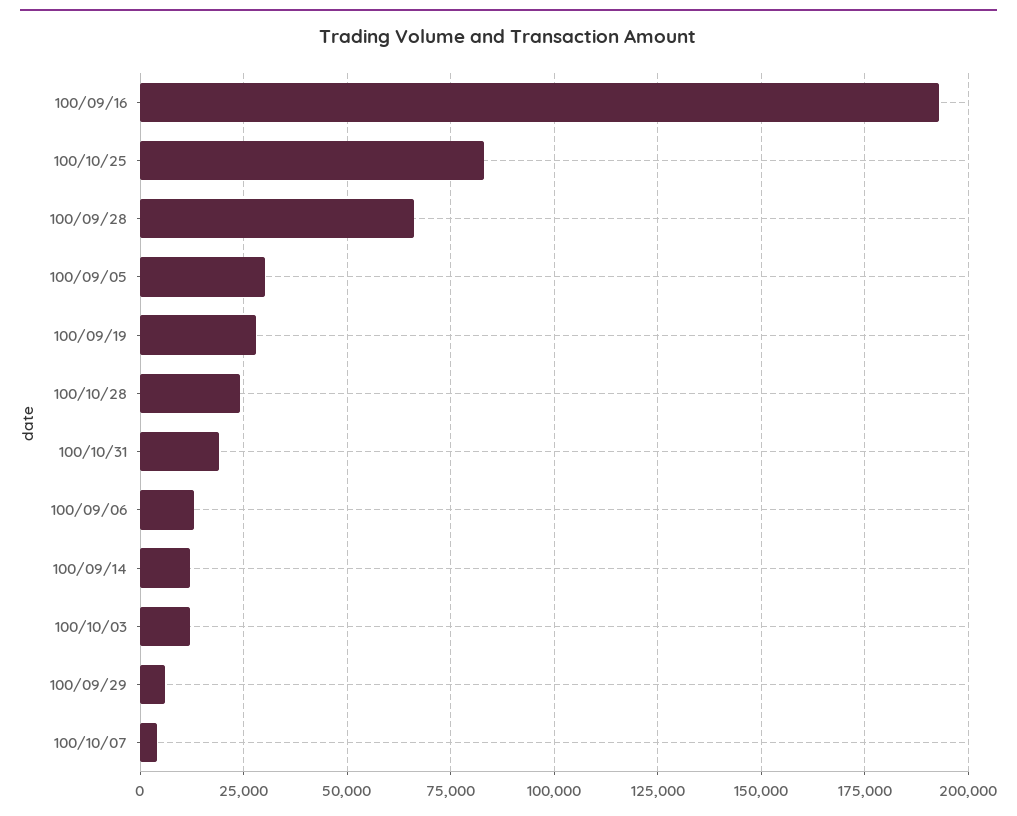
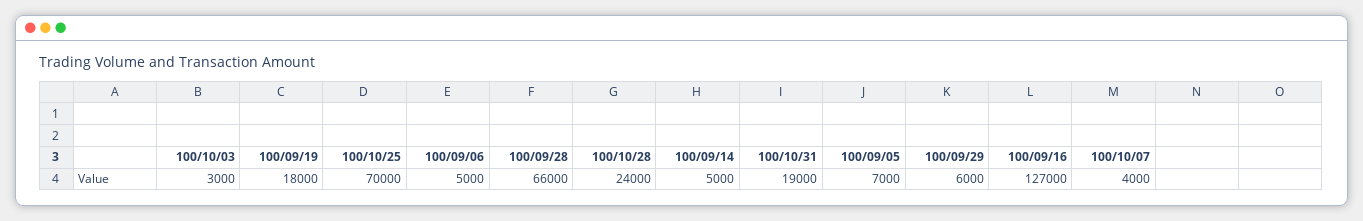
  {
-   "100/09/16": 192500,
+   "100/09/16": 127000,
-   "100/10/25": 82500,
+   "100/10/25": 70000,
    "100/09/28": 66000,
-   "100/09/05": 30000,
+   "100/09/05": 7000,
-   "100/09/19": 27500,
+   "100/09/19": 18000,
    "100/10/28": 24000,
    "100/10/31": 19000,
-   "100/09/06": 12500,
+   "100/09/06": 5000,
-   "100/09/14": 12500,
+   "100/09/14": 5000,
-   "100/10/03": 12500,
+   "100/10/03": 3000,
    "100/09/29": 6000,
    "100/10/07": 4000
  }

